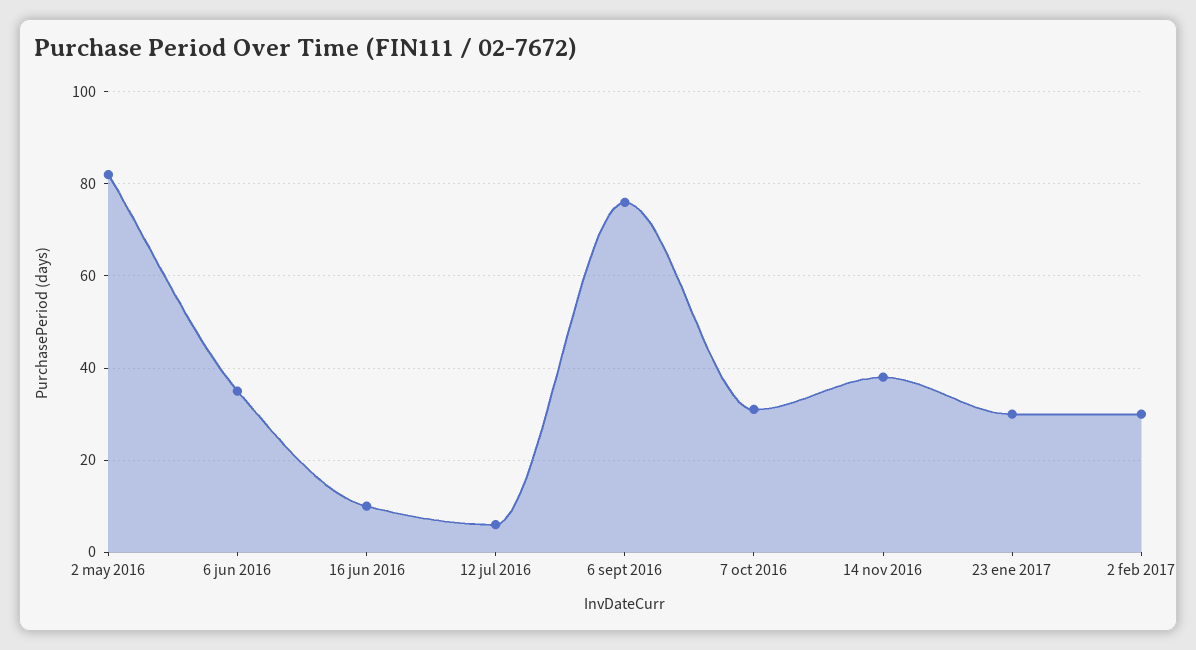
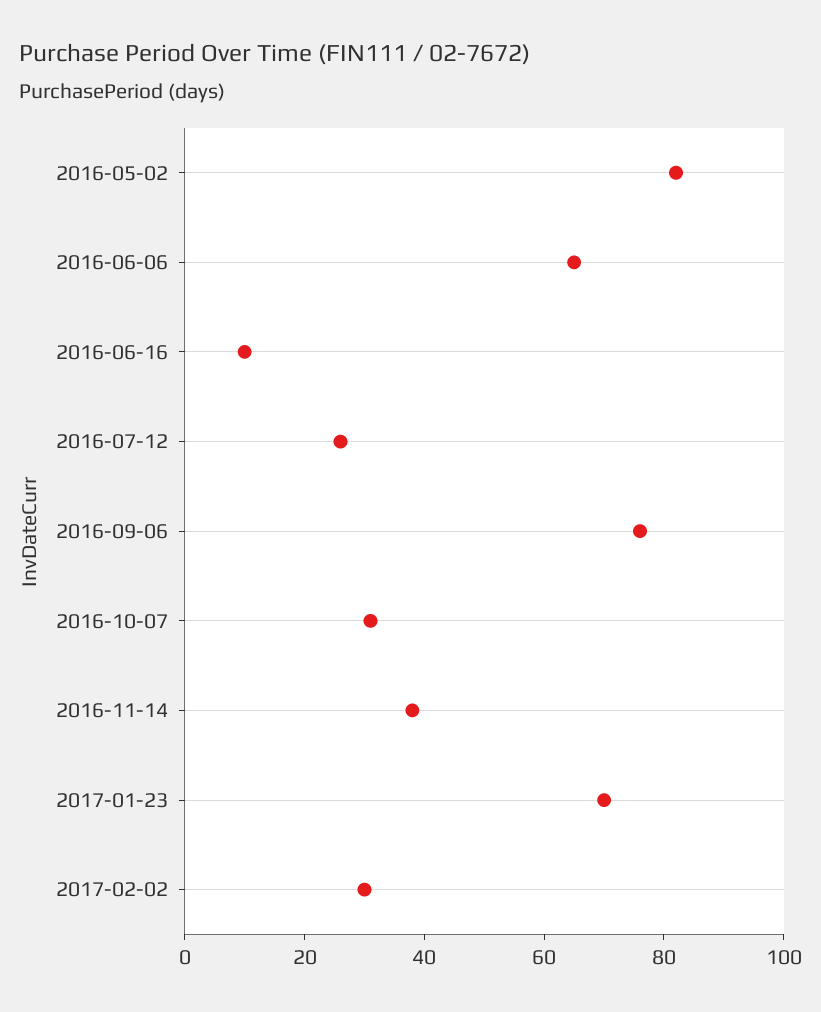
  {
    "2 may 2016": 80,
-   "6 jun 2016": 35,
+   "6 jun 2016": 65,
    "16 jun 2016": 10,
-   "12 jul 2016": 5,
+   "12 jul 2016": 25,
    "6 sept 2016": 75,
    "7 oct 2016": 30,
    "14 nov 2016": 40,
-   "23 ene 2017": 30,
+   "23 ene 2017": 70,
    "2 feb 2017": 30
  }

